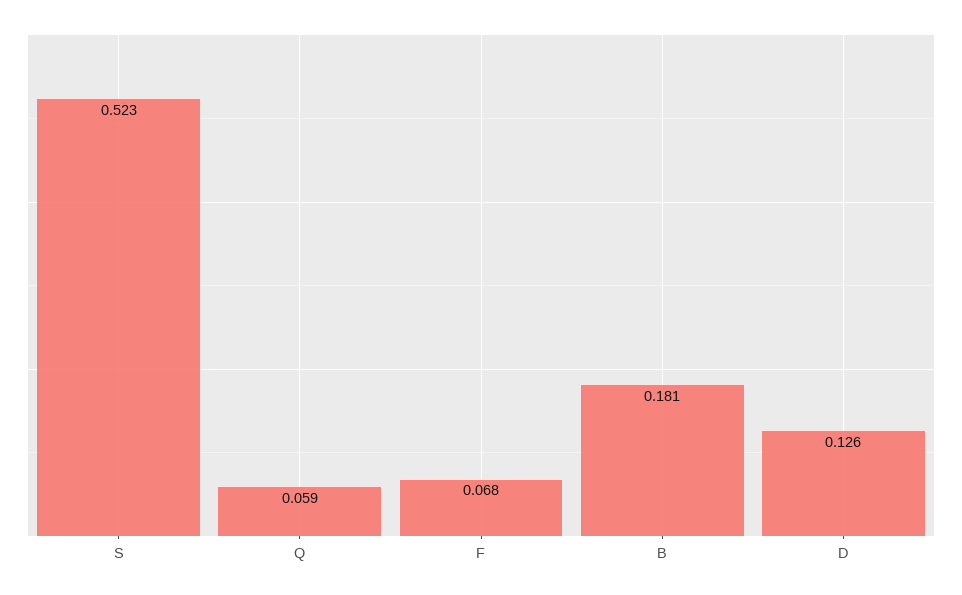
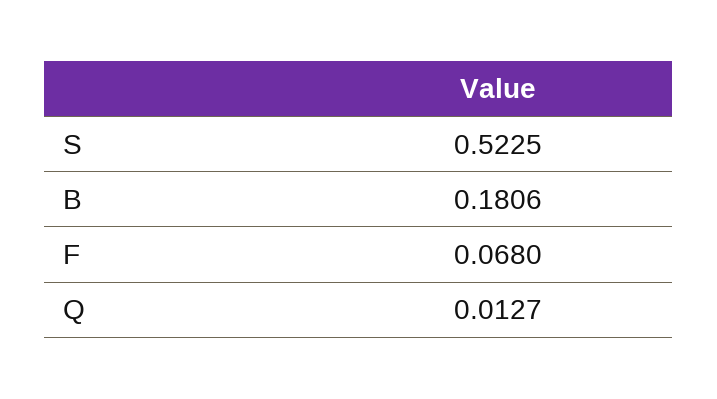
  {
    "S": 0.5225,
-   "Q": 0.059,
+   "Q": 0.0127,
    "F": 0.068,
-   "B": 0.1806,
+   "B": 0.1806
-   "D": 0.126
  }

